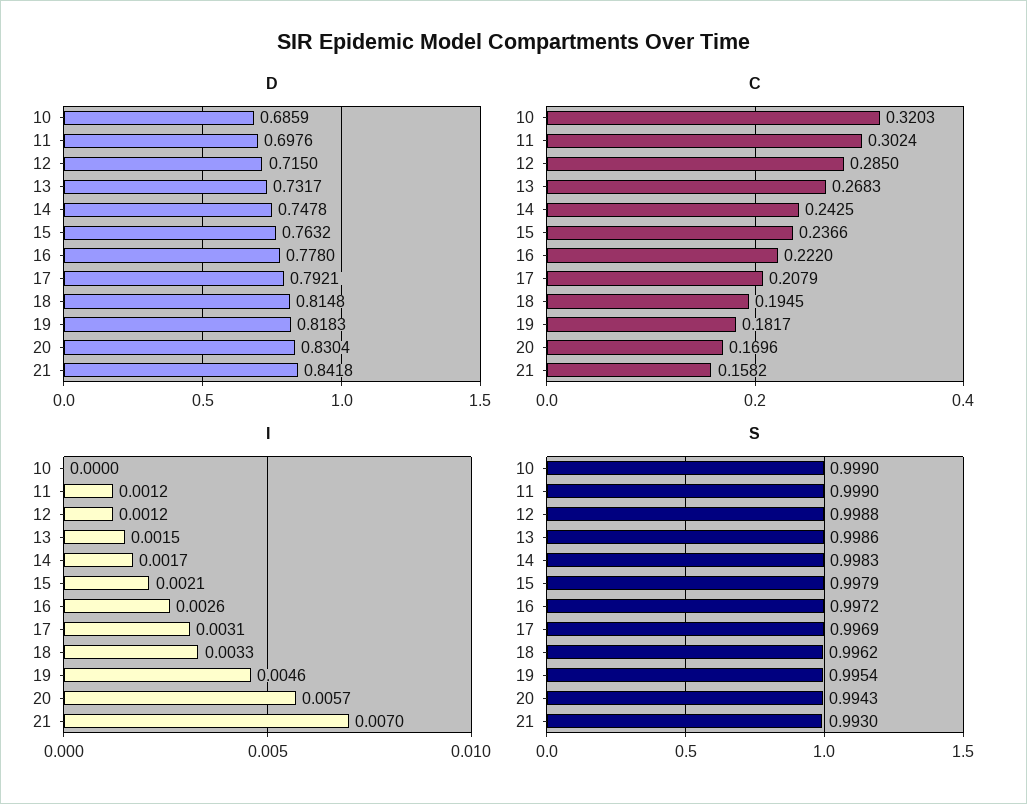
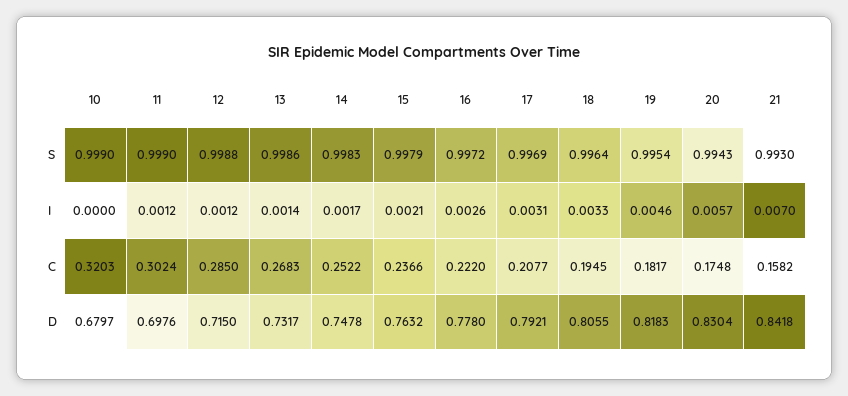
  {
    "D": {
-     "10": 0.6859,
+     "10": 0.6797,
      "11": 0.6976,
      "12": 0.715,
      "13": 0.7317,
      "14": 0.7478,
      "15": 0.7632,
      "16": 0.778,
      "17": 0.7921,
-     "18": 0.8148,
+     "18": 0.8055,
      "19": 0.8183,
      "20": 0.8304,
      "21": 0.8418
    },
    "C": {
      "10": 0.3203,
      "11": 0.3024,
      "12": 0.285,
      "13": 0.2683,
-     "14": 0.2425,
+     "14": 0.2522,
      "15": 0.2366,
      "16": 0.222,
-     "17": 0.2079,
+     "17": 0.2077,
      "18": 0.1945,
      "19": 0.1817,
-     "20": 0.1696,
+     "20": 0.1748,
      "21": 0.1582
    },
    "I": {
      "10": 0,
      "11": 0.0012,
      "12": 0.0012,
-     "13": 0.0015,
+     "13": 0.0014,
      "14": 0.0017,
      "15": 0.0021,
      "16": 0.0026,
      "17": 0.0031,
      "18": 0.0033,
      "19": 0.0046,
      "20": 0.0057,
      "21": 0.007
    },
    "S": {
      "10": 0.999,
      "11": 0.999,
      "12": 0.9988,
      "13": 0.9986,
      "14": 0.9983,
      "15": 0.9979,
      "16": 0.9972,
      "17": 0.9969,
-     "18": 0.9962,
+     "18": 0.9964,
      "19": 0.9954,
      "20": 0.9943,
      "21": 0.993
    }
  }

